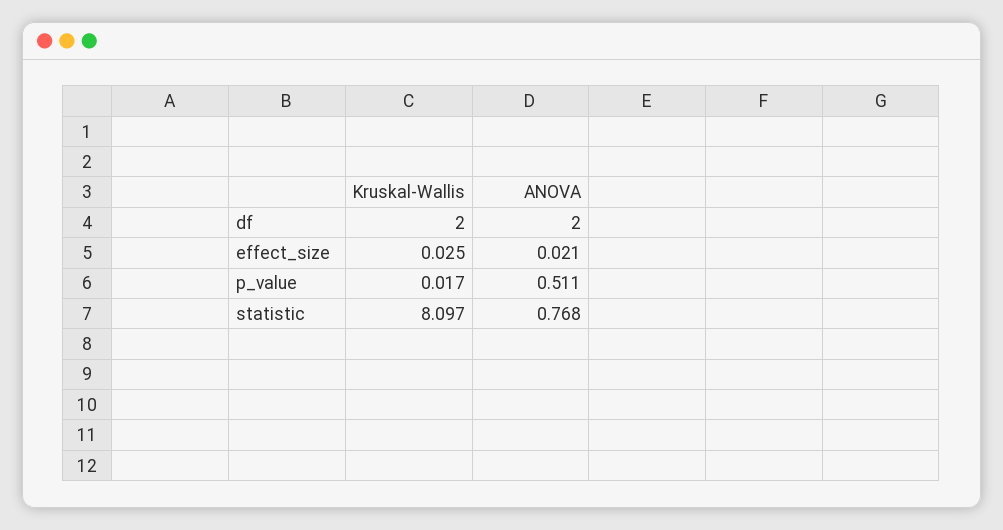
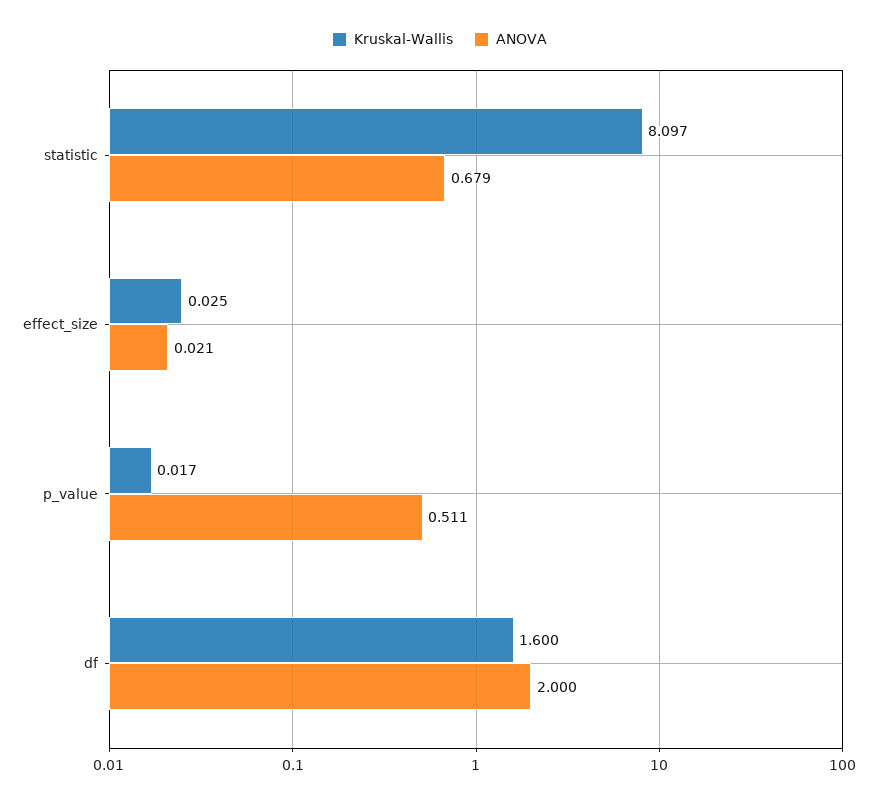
  {
    "Kruskal-Wallis": {
-     "df": 2,
+     "df": 1.6,
      "effect_size": 0.025,
      "p_value": 0.017,
      "statistic": 8.097
    },
    "ANOVA": {
      "df": 2,
      "effect_size": 0.021,
      "p_value": 0.511,
-     "statistic": 0.768
+     "statistic": 0.679
    }
  }

